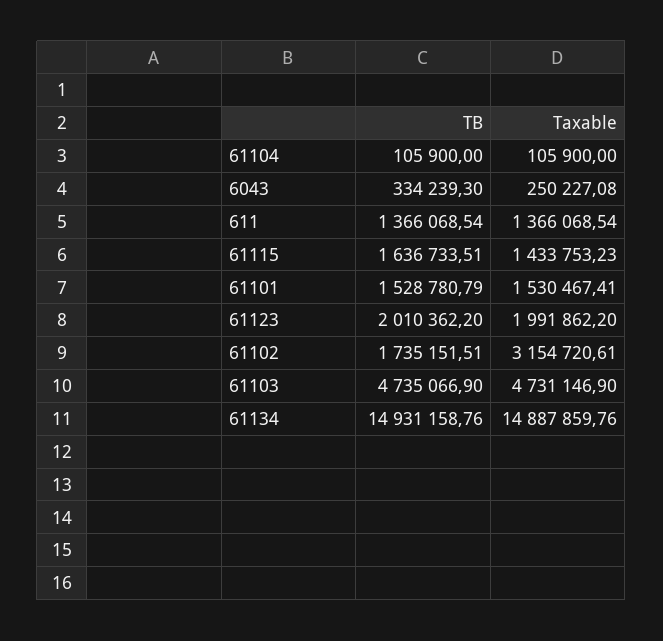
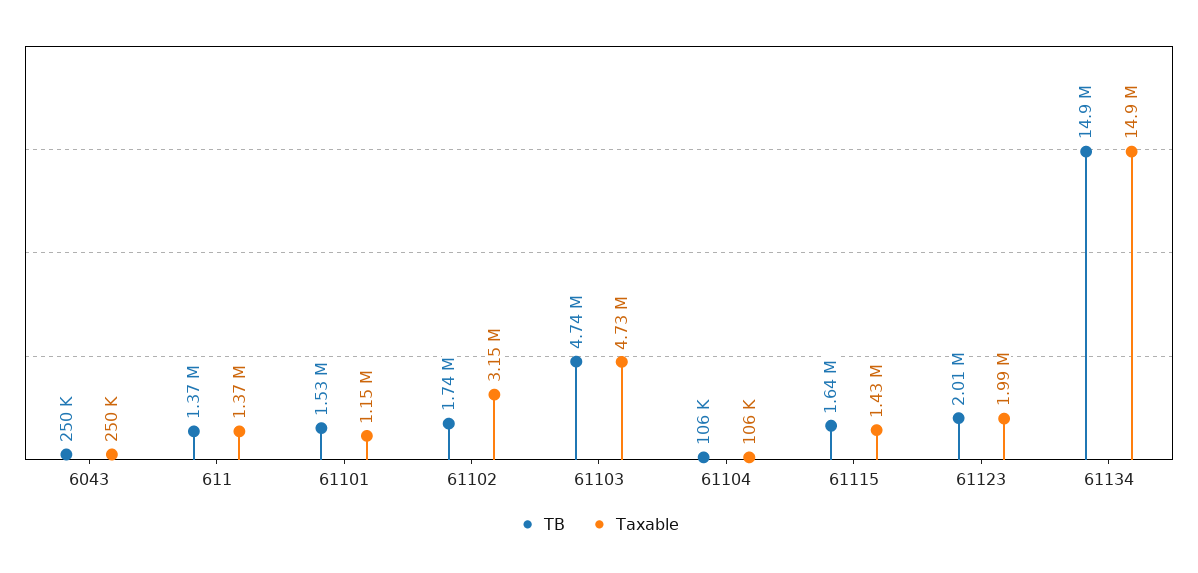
  {
    "TB": {
      "61104": 105900,
-     "6043": 334239.3,
+     "6043": 250000,
      "611": 1366068.54,
      "61115": 1636733.51,
      "61101": 1528780.79,
      "61123": 2010362.2,
      "61102": 1735151.51,
      "61103": 4735066.9,
      "61134": 14931158.76
    },
    "Taxable": {
      "61104": 105900,
      "6043": 250227.08,
      "611": 1366068.54,
      "61115": 1433753.23,
-     "61101": 1530467.41,
+     "61101": 1150000,
      "61123": 1991862.2,
      "61102": 3154720.61,
      "61103": 4731146.9,
      "61134": 14887859.76
    }
  }

